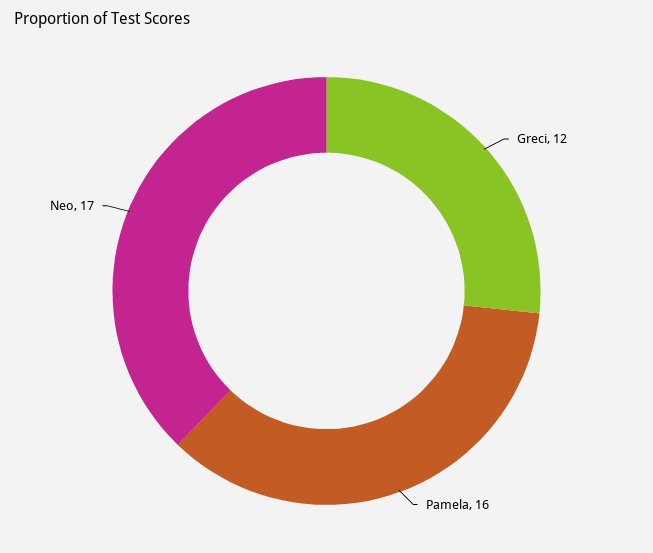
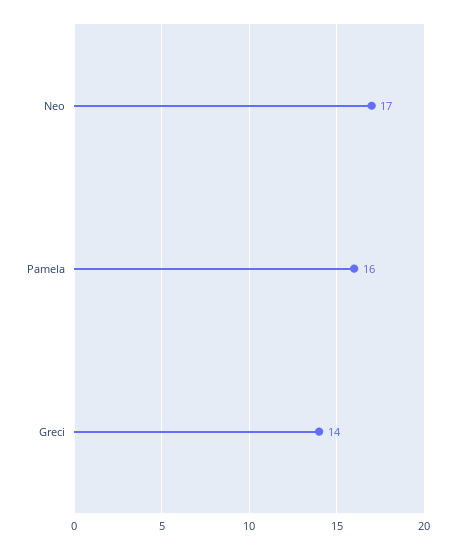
  {
-   "Greci": 12,
+   "Greci": 14,
    "Pamela": 16,
    "Neo": 17
  }

